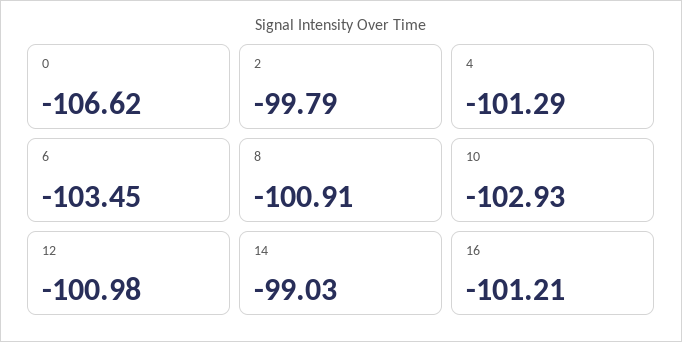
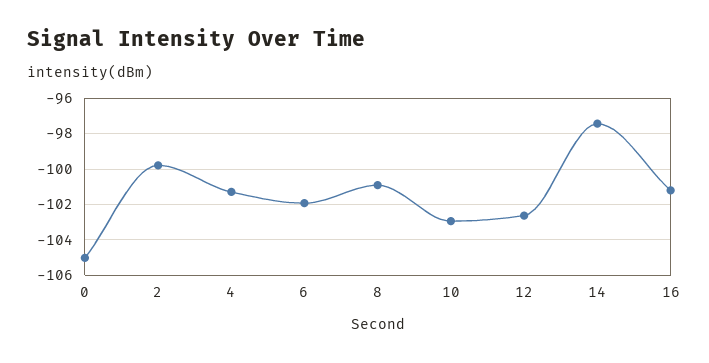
  {
-   "0": -106.62,
+   "0": -105,
    "2": -99.79,
    "4": -101.29,
-   "6": -103.45,
+   "6": -102,
    "8": -100.91,
    "10": -102.93,
-   "12": -100.98,
+   "12": -102.5,
-   "14": -99.03,
+   "14": -97.5,
    "16": -101.21
  }

